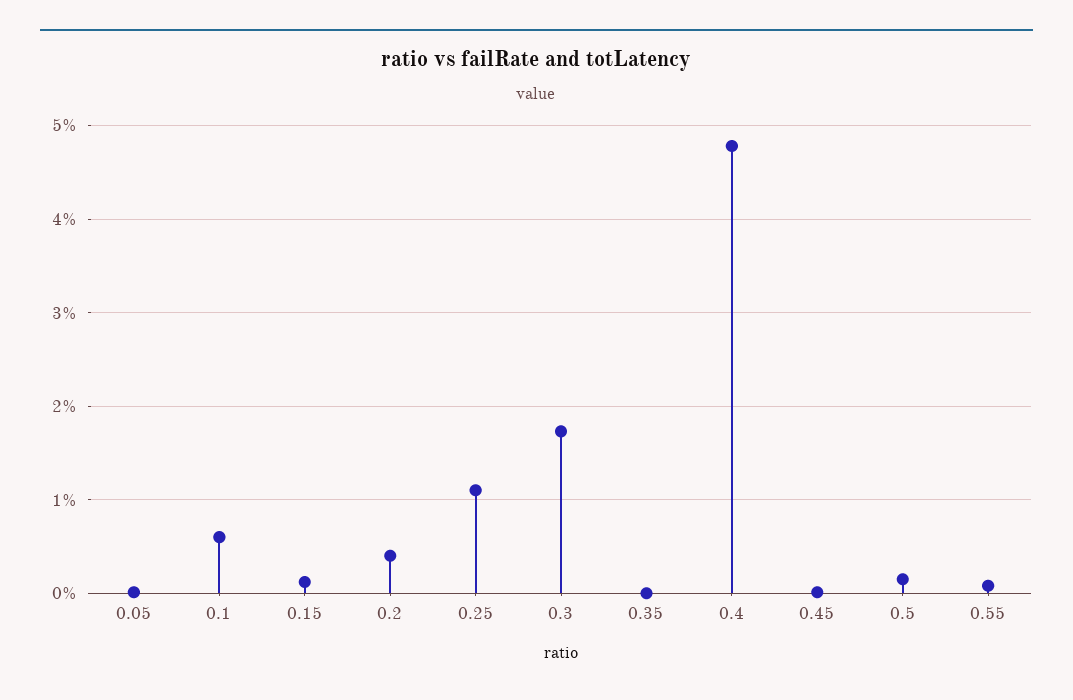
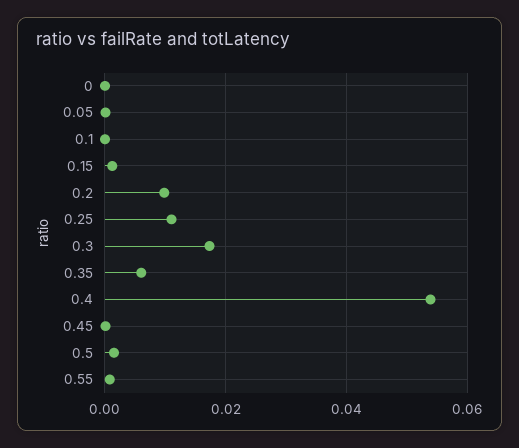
  {
    "0.05": 0,
-   "0.1": 0.006,
+   "0.1": 0,
    "0.15": 0.001,
-   "0.2": 0.004,
+   "0.2": 0.01,
    "0.25": 0.011,
    "0.3": 0.017,
-   "0.35": 0,
+   "0.35": 0.006,
-   "0.4": 0.048,
+   "0.4": 0.054,
    "0.45": 0,
    "0.5": 0.002,
-   "0.55": 0.001
+   "0.55": 0.001,
+   "0": 0
  }

